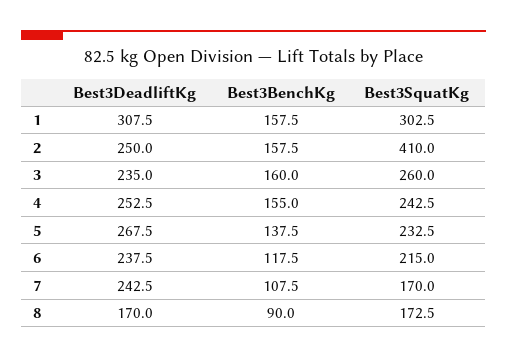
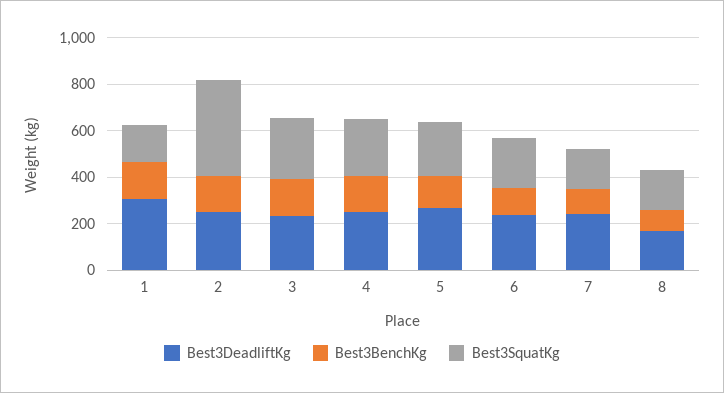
  {
    "Best3DeadliftKg": {
      "1": 307.5,
      "2": 250,
      "3": 235,
      "4": 252.5,
      "5": 267.5,
      "6": 237.5,
      "7": 242.5,
      "8": 170
    },
    "Best3BenchKg": {
      "1": 157.5,
      "2": 157.5,
      "3": 160,
      "4": 155,
      "5": 137.5,
      "6": 117.5,
      "7": 107.5,
      "8": 90
    },
    "Best3SquatKg": {
-     "1": 302.5,
+     "1": 150,
      "2": 410,
      "3": 260,
      "4": 242.5,
      "5": 232.5,
      "6": 215,
      "7": 170,
      "8": 172.5
    }
  }

